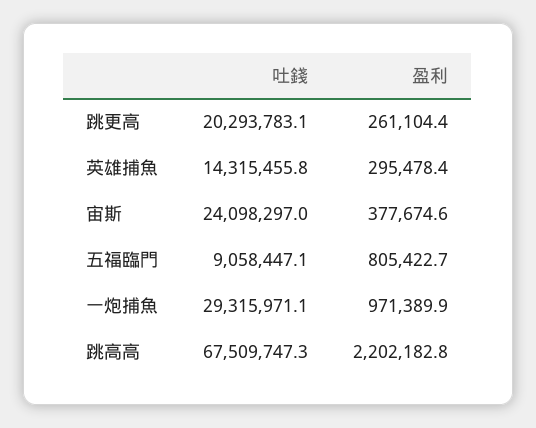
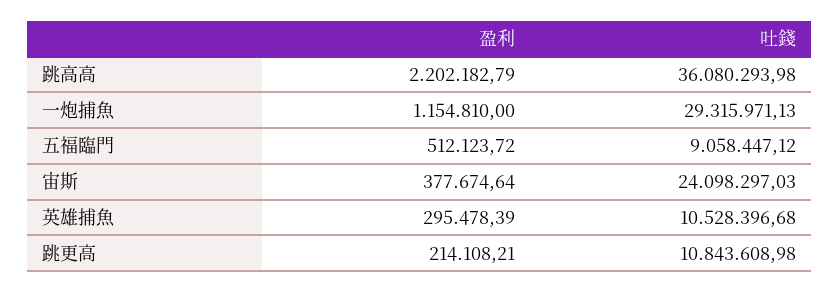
  {
    "吐錢": {
-     "跳更高": 20293783.1,
+     "跳更高": 10843608.98,
-     "英雄捕魚": 14315455.8,
+     "英雄捕魚": 10528396.68,
      "宙斯": 24098297.03,
      "五福臨門": 9058447.12,
      "一炮捕魚": 29315971.13,
-     "跳高高": 67509747.3
+     "跳高高": 36080293.98
    },
    "盈利": {
-     "跳更高": 261104.4,
+     "跳更高": 214108.21,
      "英雄捕魚": 295478.39,
      "宙斯": 377674.64,
-     "五福臨門": 805422.7,
+     "五福臨門": 512123.72,
-     "一炮捕魚": 971389.9,
+     "一炮捕魚": 1154810,
      "跳高高": 2202182.79
    }
  }

